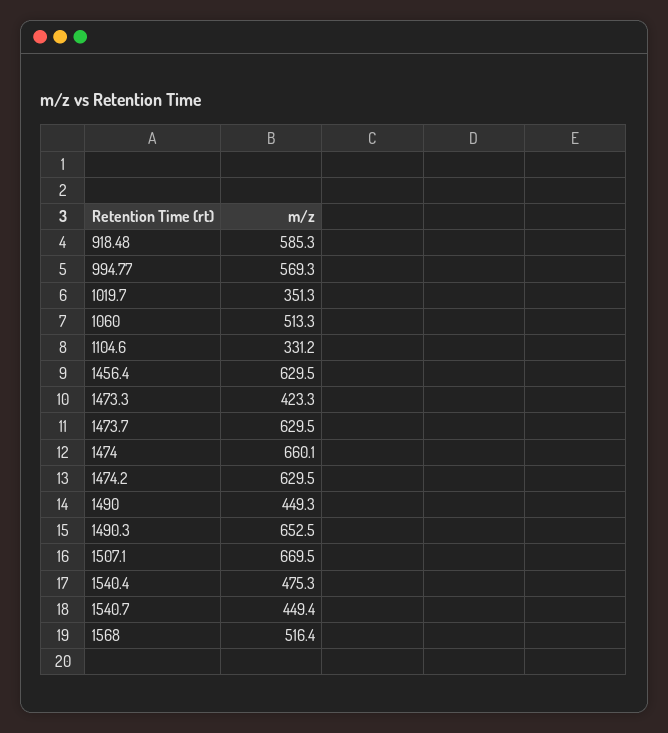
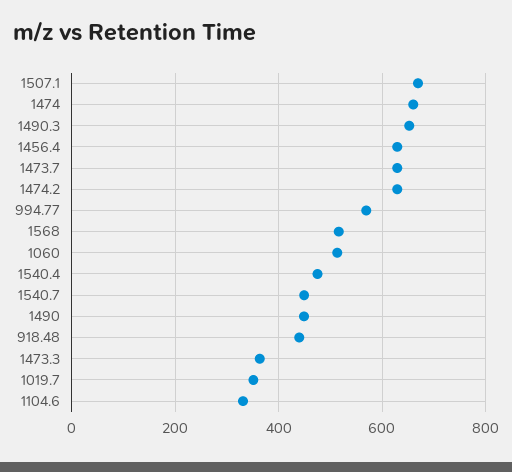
  {
-   "918.48": 585.3,
+   "918.48": 440,
    "994.77": 569.3,
    "1019.7": 351.3,
    "1060": 513.3,
    "1104.6": 331.2,
    "1456.4": 629.5,
-   "1473.3": 423.3,
+   "1473.3": 360,
    "1473.7": 629.5,
    "1474": 660.1,
    "1474.2": 629.5,
    "1490": 449.3,
    "1490.3": 652.5,
    "1507.1": 669.5,
    "1540.4": 475.3,
    "1540.7": 449.4,
    "1568": 516.4
  }

